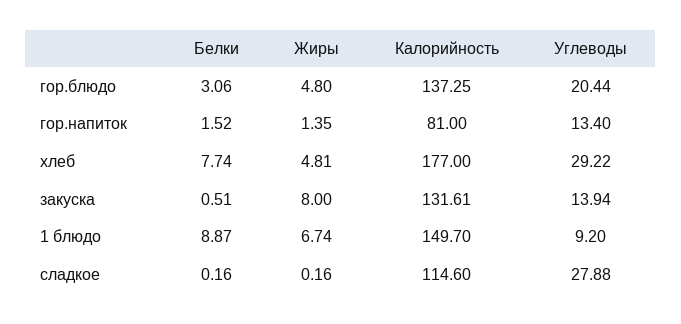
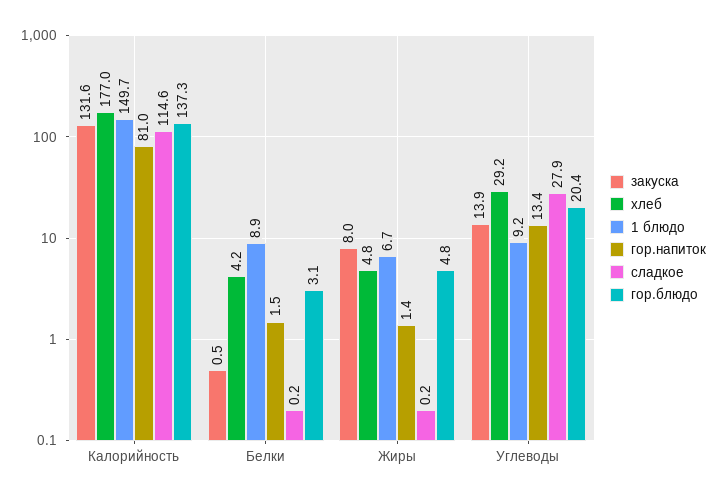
  {
    "гор.блюдо": {
      "Белки": 3.06,
      "Жиры": 4.8,
      "Калорийность": 137.25,
      "Углеводы": 20.44
    },
    "гор.напиток": {
      "Белки": 1.52,
      "Жиры": 1.35,
      "Калорийность": 81,
      "Углеводы": 13.4
    },
    "хлеб": {
-     "Белки": 7.74,
+     "Белки": 4.2,
      "Жиры": 4.81,
      "Калорийность": 177,
      "Углеводы": 29.22
    },
    "закуска": {
      "Белки": 0.51,
      "Жиры": 8,
      "Калорийность": 131.61,
      "Углеводы": 13.94
    },
    "1 блюдо": {
      "Белки": 8.87,
      "Жиры": 6.74,
      "Калорийность": 149.7,
      "Углеводы": 9.2
    },
    "сладкое": {
      "Белки": 0.16,
      "Жиры": 0.16,
      "Калорийность": 114.6,
      "Углеводы": 27.88
    }
  }

